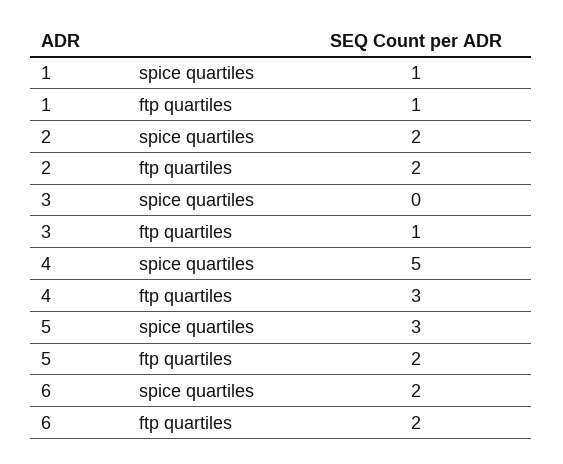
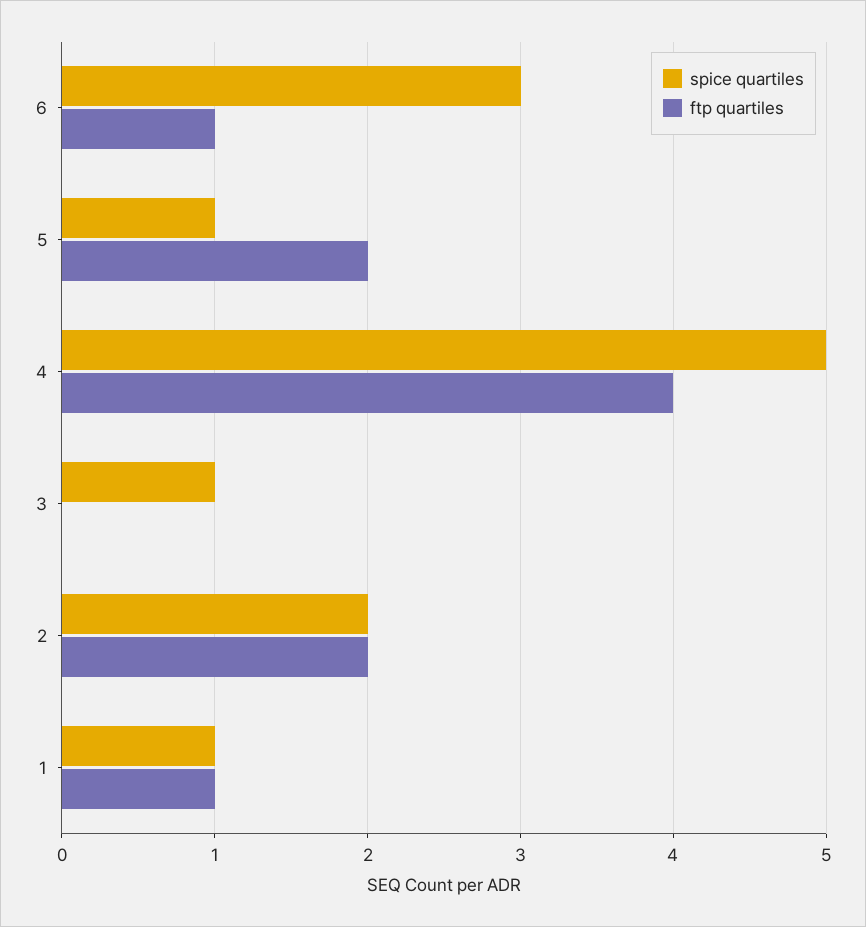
  {
    "spice quartiles": {
      "1": 1,
      "2": 2,
-     "3": 0,
+     "3": 1,
      "4": 5,
-     "5": 3,
+     "5": 1,
-     "6": 2
+     "6": 3
    },
    "ftp quartiles": {
      "1": 1,
      "2": 2,
-     "3": 1,
+     "3": 0,
-     "4": 3,
+     "4": 4,
      "5": 2,
-     "6": 2
+     "6": 1
    }
  }

